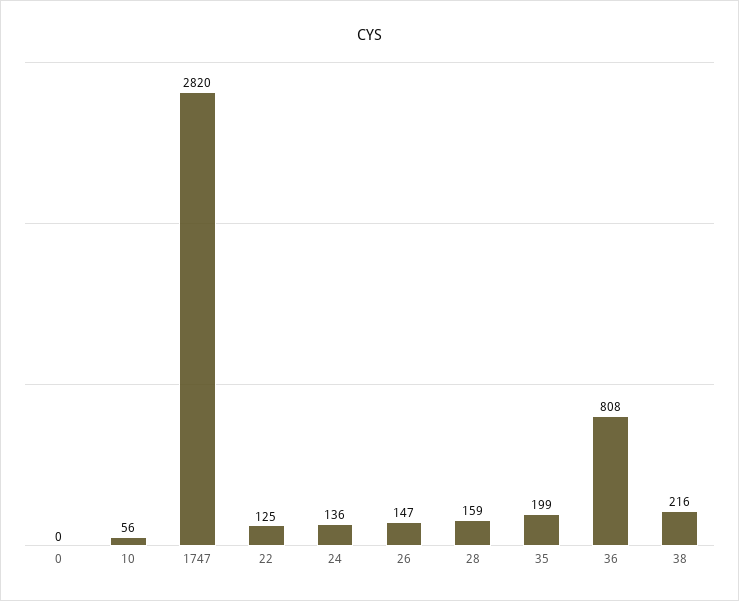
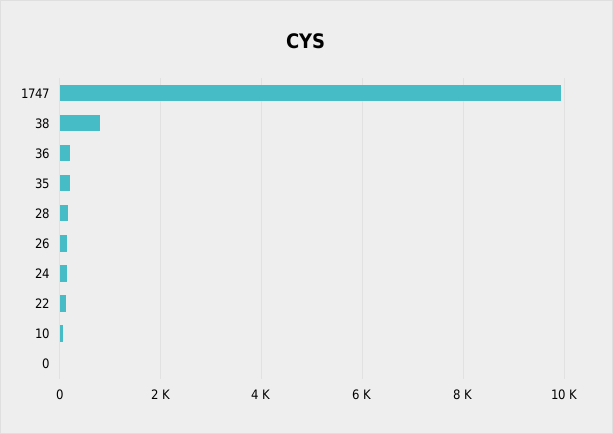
  {
    "0": 0,
    "10": 56,
-   "1747": 2820,
+   "1747": 10000,
    "22": 125,
    "24": 136,
    "26": 147,
    "28": 159,
    "35": 199,
-   "36": 808,
+   "36": 200,
-   "38": 216
+   "38": 800
  }

